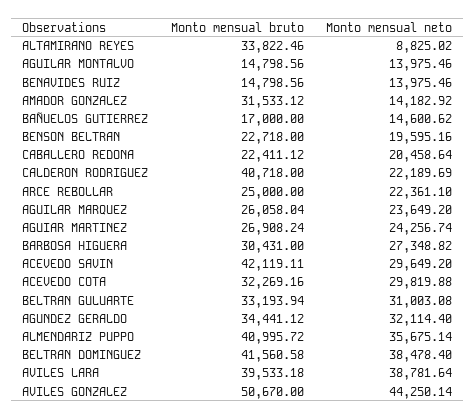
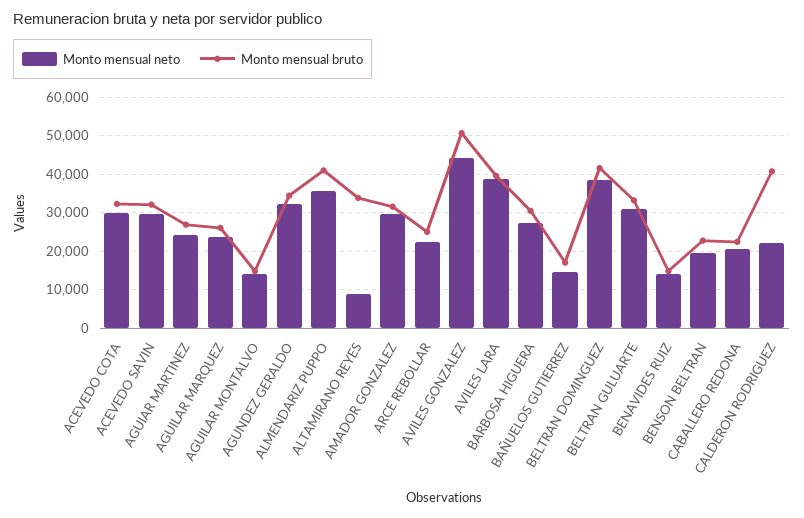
  {
    "Monto mensual bruto": {
      "ALTAMIRANO REYES": 33822.46,
      "AGUILAR MONTALVO": 14798.56,
      "BENAVIDES RUIZ": 14798.56,
      "AMADOR GONZALEZ": 31533.12,
      "BAÑUELOS GUTIERREZ": 17000,
      "BENSON BELTRAN": 22718,
      "CABALLERO REDONA": 22411.12,
      "CALDERON RODRIGUEZ": 40718,
      "ARCE REBOLLAR": 25000,
      "AGUILAR MARQUEZ": 26058.04,
      "AGUIAR MARTINEZ": 26908.24,
      "BARBOSA HIGUERA": 30431,
-     "ACEVEDO SAVIN": 42119.11,
+     "ACEVEDO SAVIN": 32000,
      "ACEVEDO COTA": 32269.16,
      "BELTRAN GULUARTE": 33193.94,
      "AGUNDEZ GERALDO": 34441.12,
      "ALMENDARIZ PUPPO": 40995.72,
      "BELTRAN DOMINGUEZ": 41560.58,
      "AVILES LARA": 39533.18,
      "AVILES GONZALEZ": 50670
    },
    "Monto mensual neto": {
      "ALTAMIRANO REYES": 8825.02,
      "AGUILAR MONTALVO": 13975.46,
      "BENAVIDES RUIZ": 13975.46,
-     "AMADOR GONZALEZ": 14182.92,
+     "AMADOR GONZALEZ": 30000,
      "BAÑUELOS GUTIERREZ": 14600.62,
      "BENSON BELTRAN": 19595.16,
      "CABALLERO REDONA": 20458.64,
      "CALDERON RODRIGUEZ": 22189.69,
      "ARCE REBOLLAR": 22361.1,
      "AGUILAR MARQUEZ": 23649.2,
      "AGUIAR MARTINEZ": 24256.74,
      "BARBOSA HIGUERA": 27348.82,
      "ACEVEDO SAVIN": 29649.2,
      "ACEVEDO COTA": 29819.88,
      "BELTRAN GULUARTE": 31003.08,
      "AGUNDEZ GERALDO": 32114.4,
      "ALMENDARIZ PUPPO": 35675.14,
      "BELTRAN DOMINGUEZ": 38478.4,
      "AVILES LARA": 38781.64,
      "AVILES GONZALEZ": 44250.14
    }
  }

